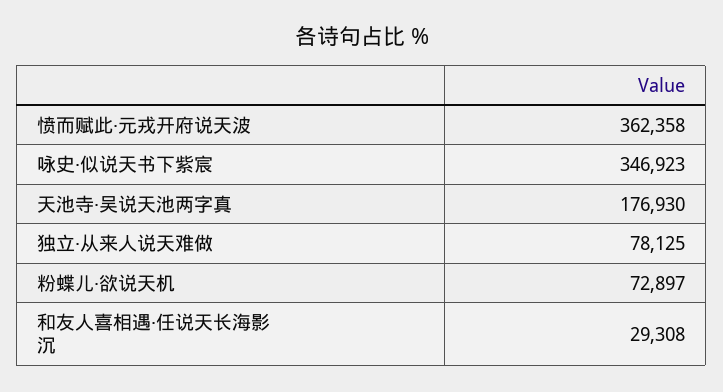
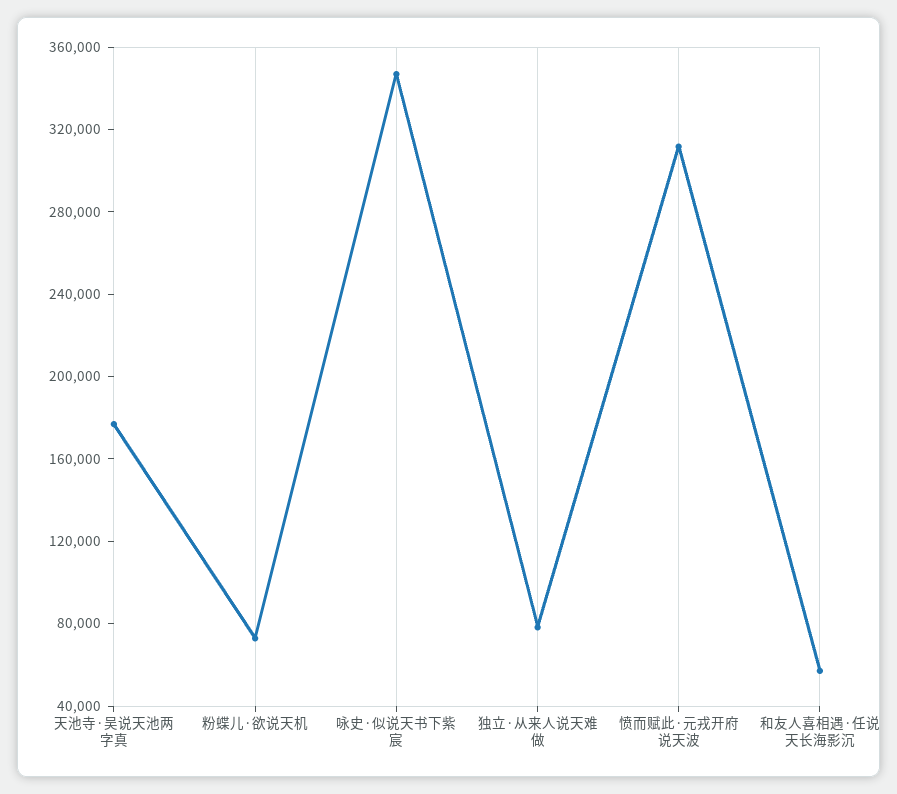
  {
-   "愤而赋此·元戎开府说天波": 362358,
+   "愤而赋此·元戎开府说天波": 310000,
    "咏史·似说天书下紫宸": 346923,
    "天池寺·吴说天池两字真": 176930,
    "独立·从来人说天难做": 78125,
    "粉蝶儿·欲说天机": 72897,
-   "和友人喜相遇·任说天长海影沉": 29308
+   "和友人喜相遇·任说天长海影沉": 60000
  }

